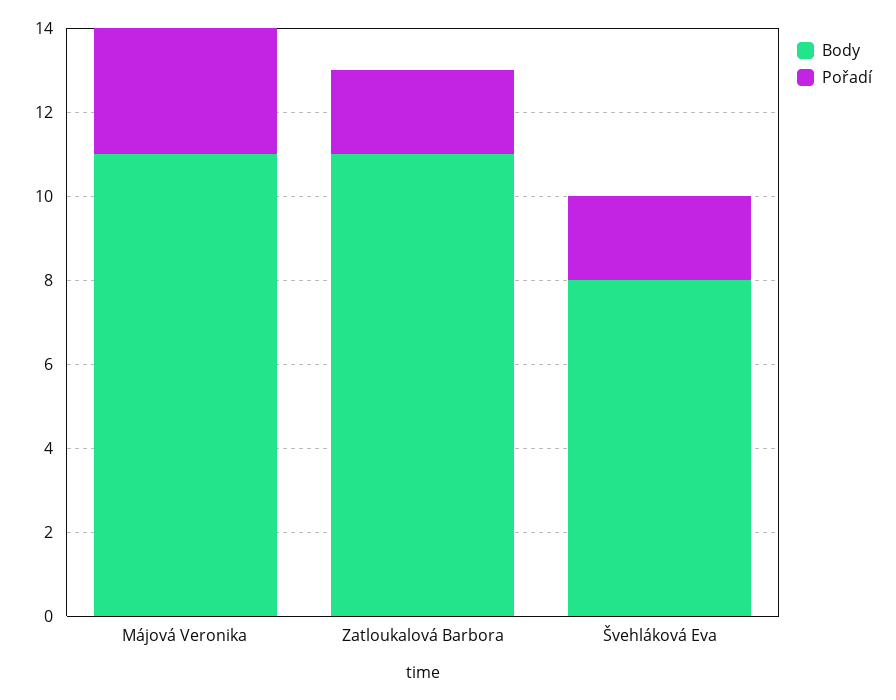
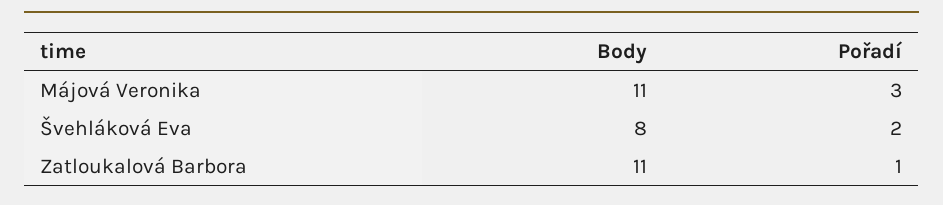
  {
    "Body": {
      "Májová Veronika": 11,
      "Zatloukalová Barbora": 11,
      "Švehláková Eva": 8
    },
    "Pořadí": {
      "Májová Veronika": 3,
-     "Zatloukalová Barbora": 2,
+     "Zatloukalová Barbora": 1,
      "Švehláková Eva": 2
    }
  }

